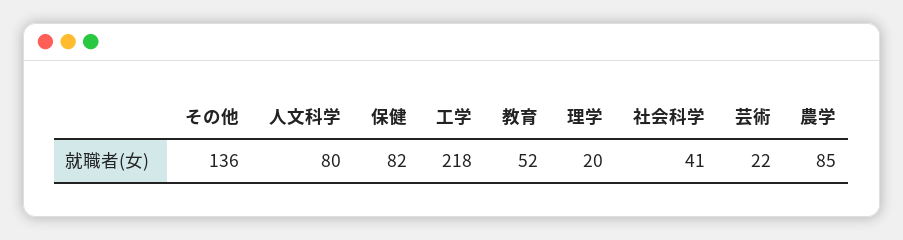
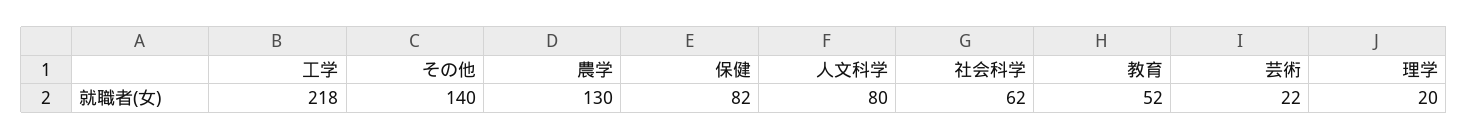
  {
-   "その他": 136,
+   "その他": 140,
    "人文科学": 80,
    "保健": 82,
    "工学": 218,
    "教育": 52,
    "理学": 20,
-   "社会科学": 41,
+   "社会科学": 62,
    "芸術": 22,
-   "農学": 85
+   "農学": 130
  }

